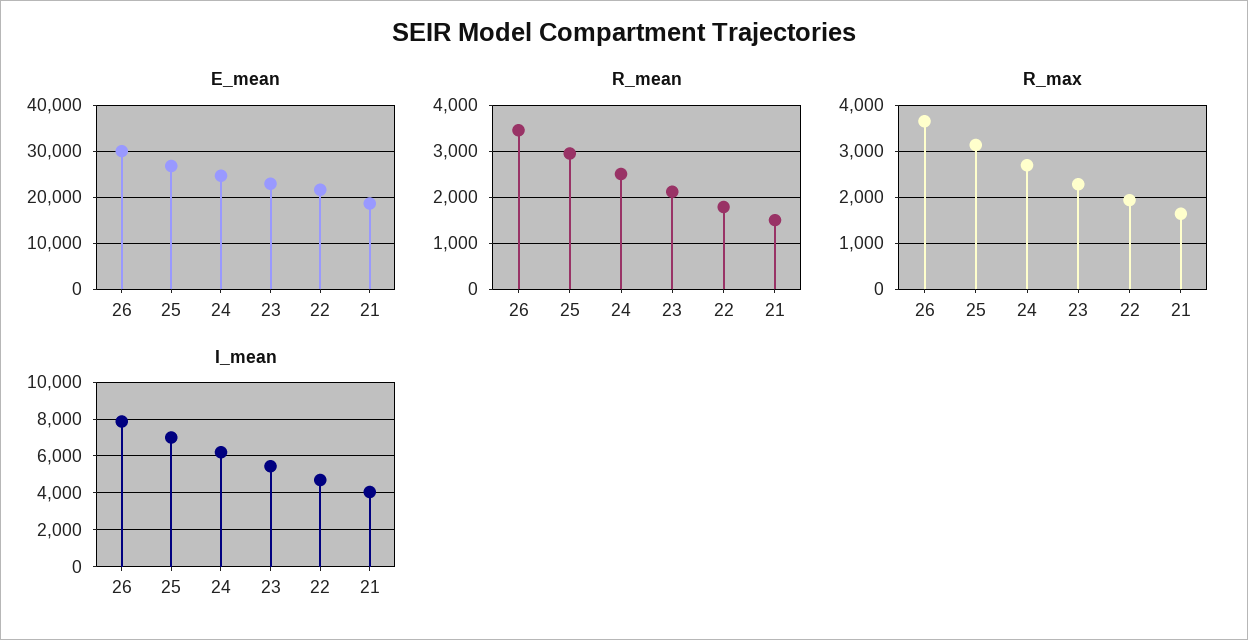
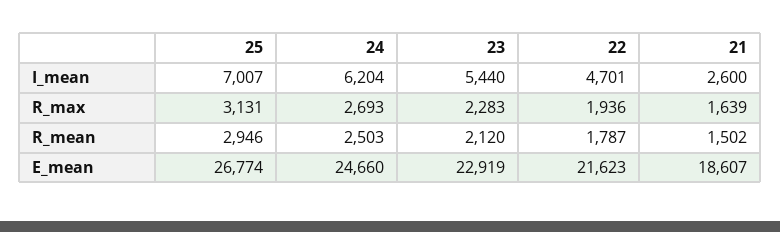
  {
    "E_mean": {
-     "26": 30000,
      "25": 26774,
      "24": 24660,
      "23": 22919,
      "22": 21623,
      "21": 18607
    },
    "R_mean": {
-     "26": 3400,
      "25": 2946,
      "24": 2503,
      "23": 2120,
      "22": 1787,
      "21": 1502
    },
    "R_max": {
-     "26": 3600,
      "25": 3131,
      "24": 2693,
      "23": 2283,
      "22": 1936,
      "21": 1639
    },
    "I_mean": {
-     "26": 8000,
      "25": 7007,
      "24": 6204,
      "23": 5440,
      "22": 4701,
-     "21": 4000
+     "21": 2600
    }
  }

